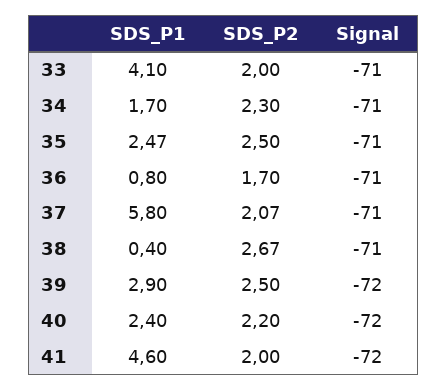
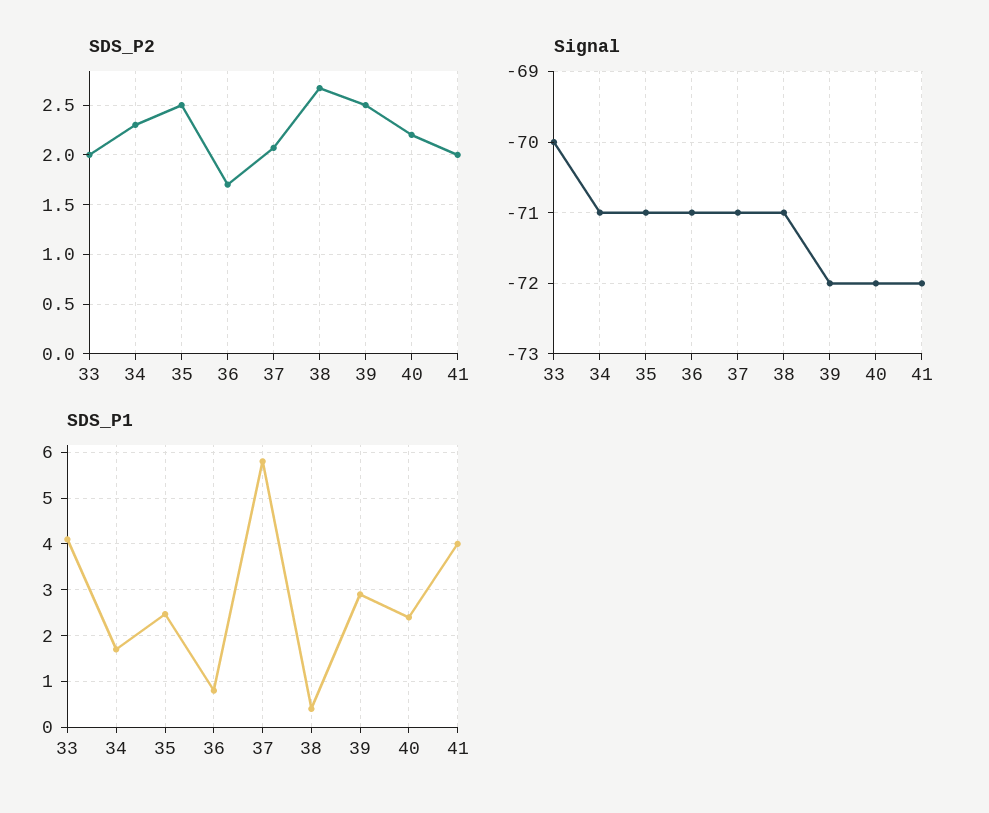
  {
    "SDS_P1": {
      "33": 4.1,
      "34": 1.7,
      "35": 2.47,
      "36": 0.8,
      "37": 5.8,
      "38": 0.4,
      "39": 2.9,
      "40": 2.4,
-     "41": 4.6
+     "41": 4
    },
    "SDS_P2": {
      "33": 2,
      "34": 2.3,
      "35": 2.5,
      "36": 1.7,
      "37": 2.07,
      "38": 2.67,
      "39": 2.5,
      "40": 2.2,
      "41": 2
    },
    "Signal": {
-     "33": -71,
+     "33": -70,
      "34": -71,
      "35": -71,
      "36": -71,
      "37": -71,
      "38": -71,
      "39": -72,
      "40": -72,
      "41": -72
    }
  }

